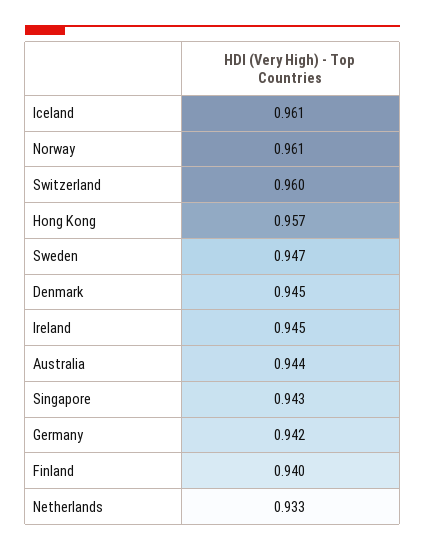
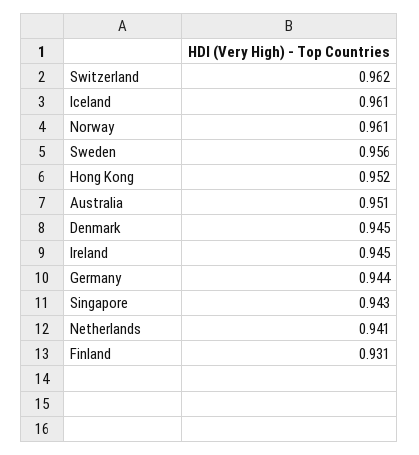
  {
    "Iceland": 0.961,
    "Norway": 0.961,
-   "Switzerland": 0.96,
+   "Switzerland": 0.962,
-   "Hong Kong": 0.957,
+   "Hong Kong": 0.952,
-   "Sweden": 0.947,
+   "Sweden": 0.956,
    "Denmark": 0.945,
    "Ireland": 0.945,
-   "Australia": 0.944,
+   "Australia": 0.951,
    "Singapore": 0.943,
-   "Germany": 0.942,
+   "Germany": 0.944,
-   "Finland": 0.94,
+   "Finland": 0.931,
-   "Netherlands": 0.933
+   "Netherlands": 0.941
  }

